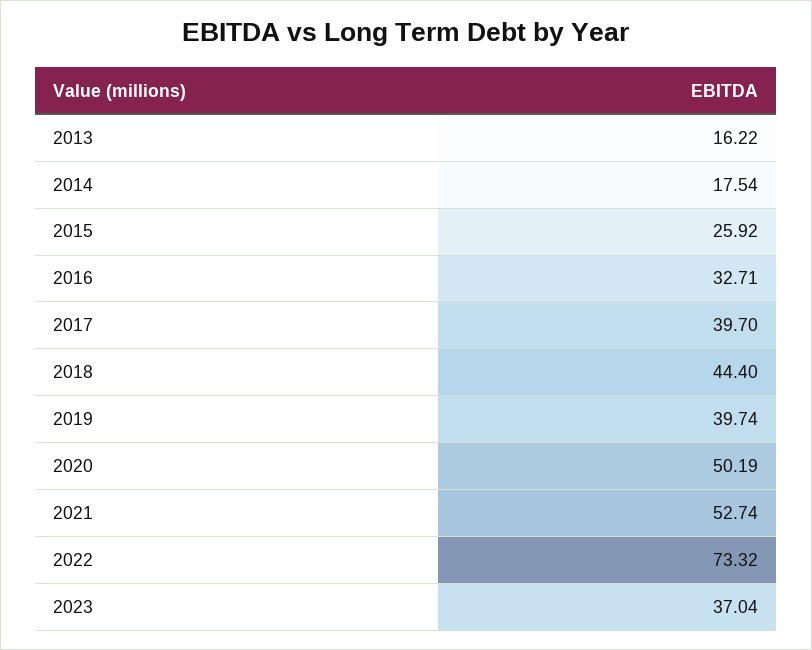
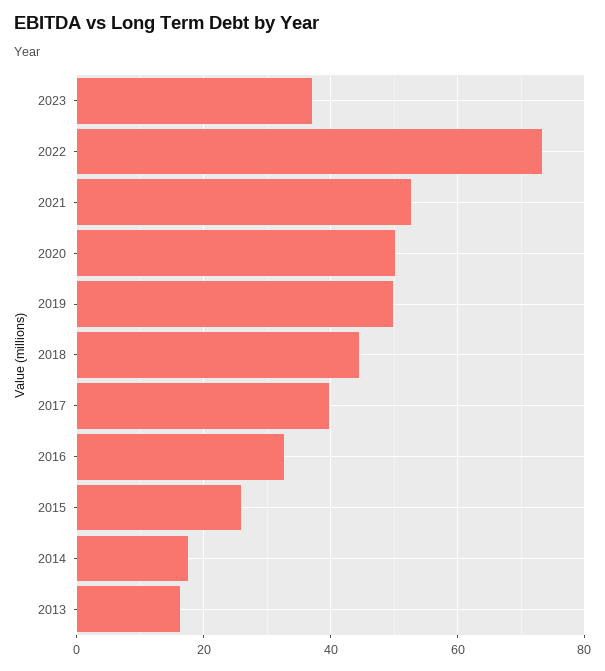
  {
    "2013": 16.22,
    "2014": 17.54,
    "2015": 25.92,
    "2016": 32.71,
    "2017": 39.7,
    "2018": 44.4,
-   "2019": 39.74,
+   "2019": 50,
    "2020": 50.19,
    "2021": 52.74,
    "2022": 73.32,
    "2023": 37.04
  }

